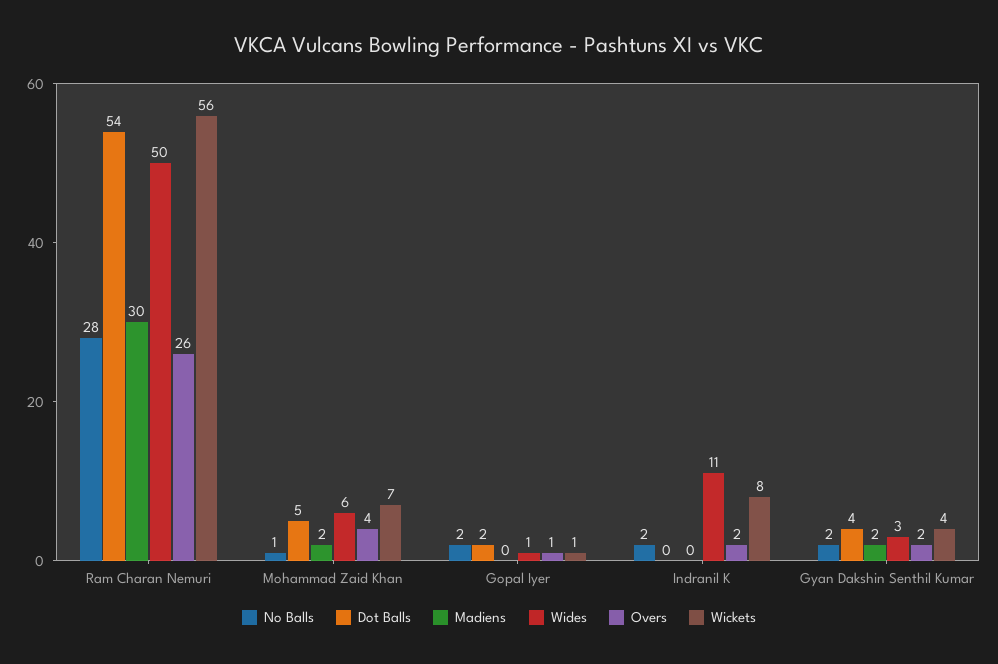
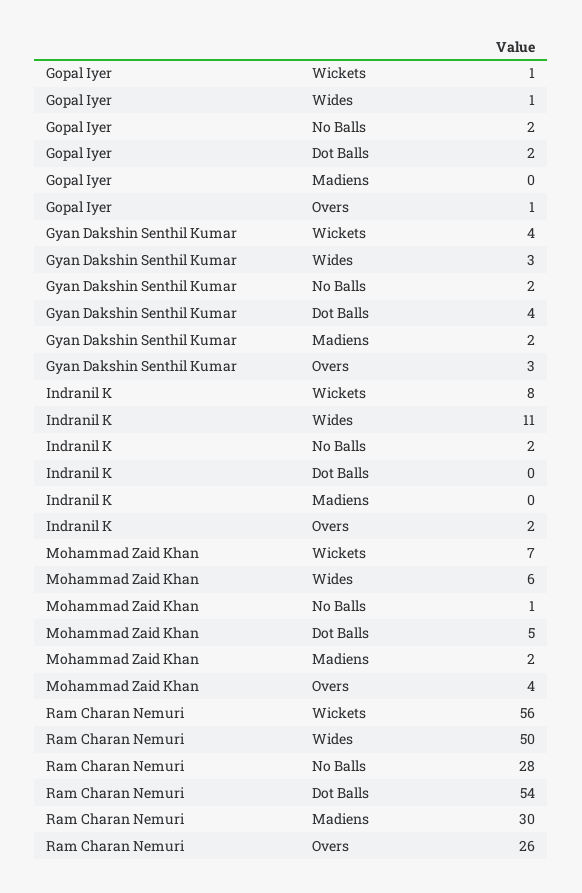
  {
    "No Balls": {
      "Ram Charan Nemuri": 28,
      "Mohammad Zaid Khan": 1,
      "Gopal Iyer": 2,
      "Indranil K": 2,
      "Gyan Dakshin Senthil Kumar": 2
    },
    "Dot Balls": {
      "Ram Charan Nemuri": 54,
      "Mohammad Zaid Khan": 5,
      "Gopal Iyer": 2,
      "Indranil K": 0,
      "Gyan Dakshin Senthil Kumar": 4
    },
    "Madiens": {
      "Ram Charan Nemuri": 30,
      "Mohammad Zaid Khan": 2,
      "Gopal Iyer": 0,
      "Indranil K": 0,
      "Gyan Dakshin Senthil Kumar": 2
    },
    "Wides": {
      "Ram Charan Nemuri": 50,
      "Mohammad Zaid Khan": 6,
      "Gopal Iyer": 1,
      "Indranil K": 11,
      "Gyan Dakshin Senthil Kumar": 3
    },
    "Overs": {
      "Ram Charan Nemuri": 26,
      "Mohammad Zaid Khan": 4,
      "Gopal Iyer": 1,
      "Indranil K": 2,
-     "Gyan Dakshin Senthil Kumar": 2
+     "Gyan Dakshin Senthil Kumar": 3
    },
    "Wickets": {
      "Ram Charan Nemuri": 56,
      "Mohammad Zaid Khan": 7,
      "Gopal Iyer": 1,
      "Indranil K": 8,
      "Gyan Dakshin Senthil Kumar": 4
    }
  }

